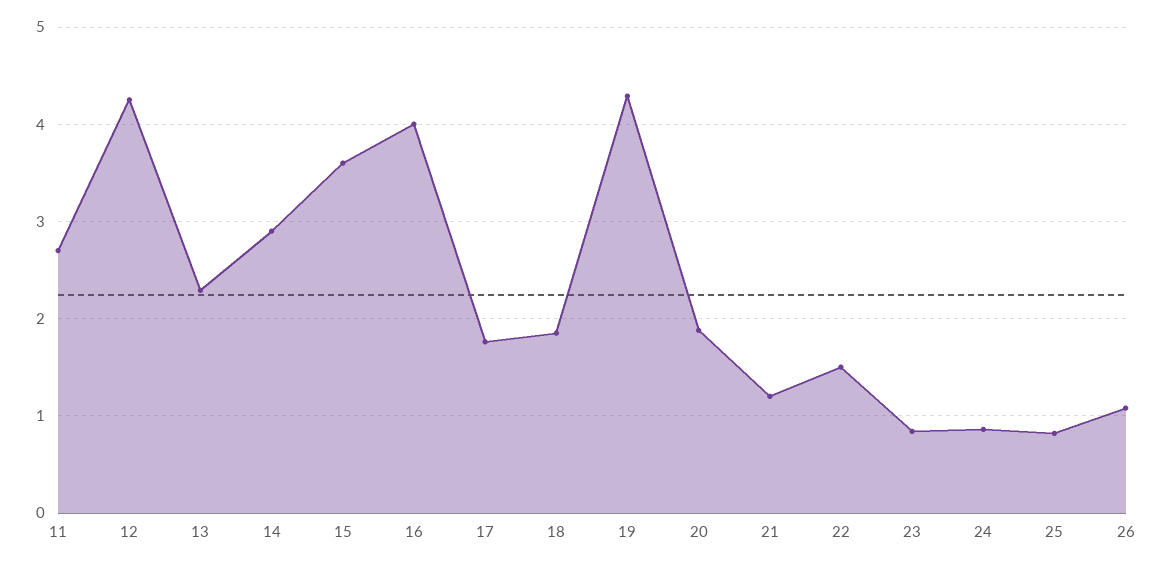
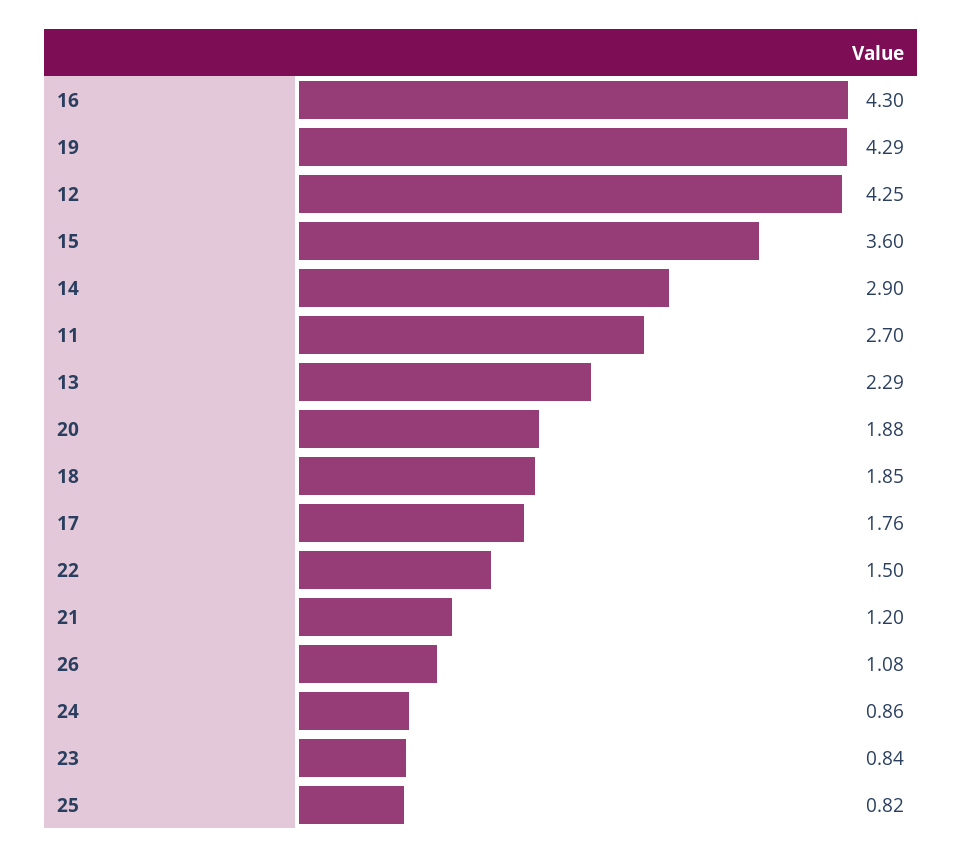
  {
    "11": 2.7,
    "12": 4.25,
    "13": 2.29,
    "14": 2.9,
    "15": 3.6,
-   "16": 4,
+   "16": 4.3,
    "17": 1.76,
    "18": 1.85,
    "19": 4.29,
    "20": 1.88,
    "21": 1.2,
    "22": 1.5,
    "23": 0.84,
    "24": 0.86,
    "25": 0.82,
    "26": 1.08
  }

